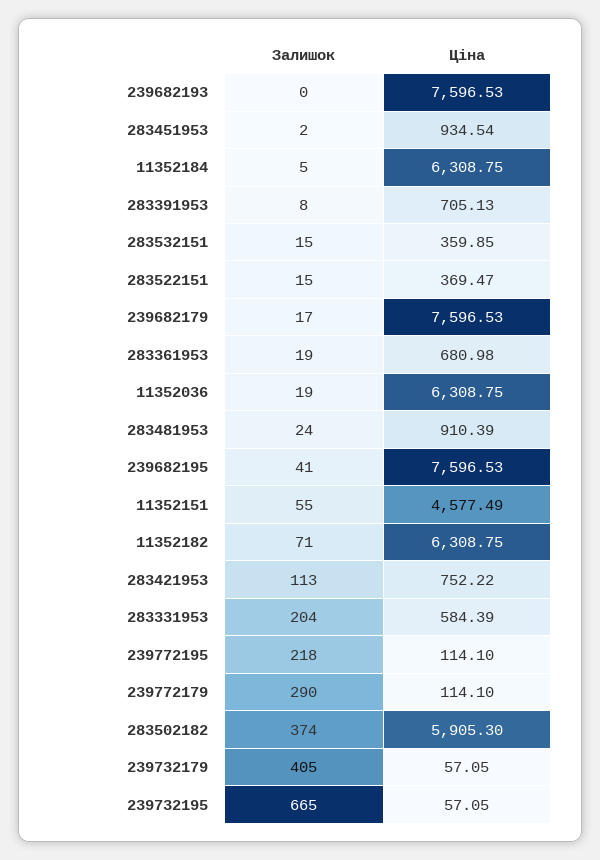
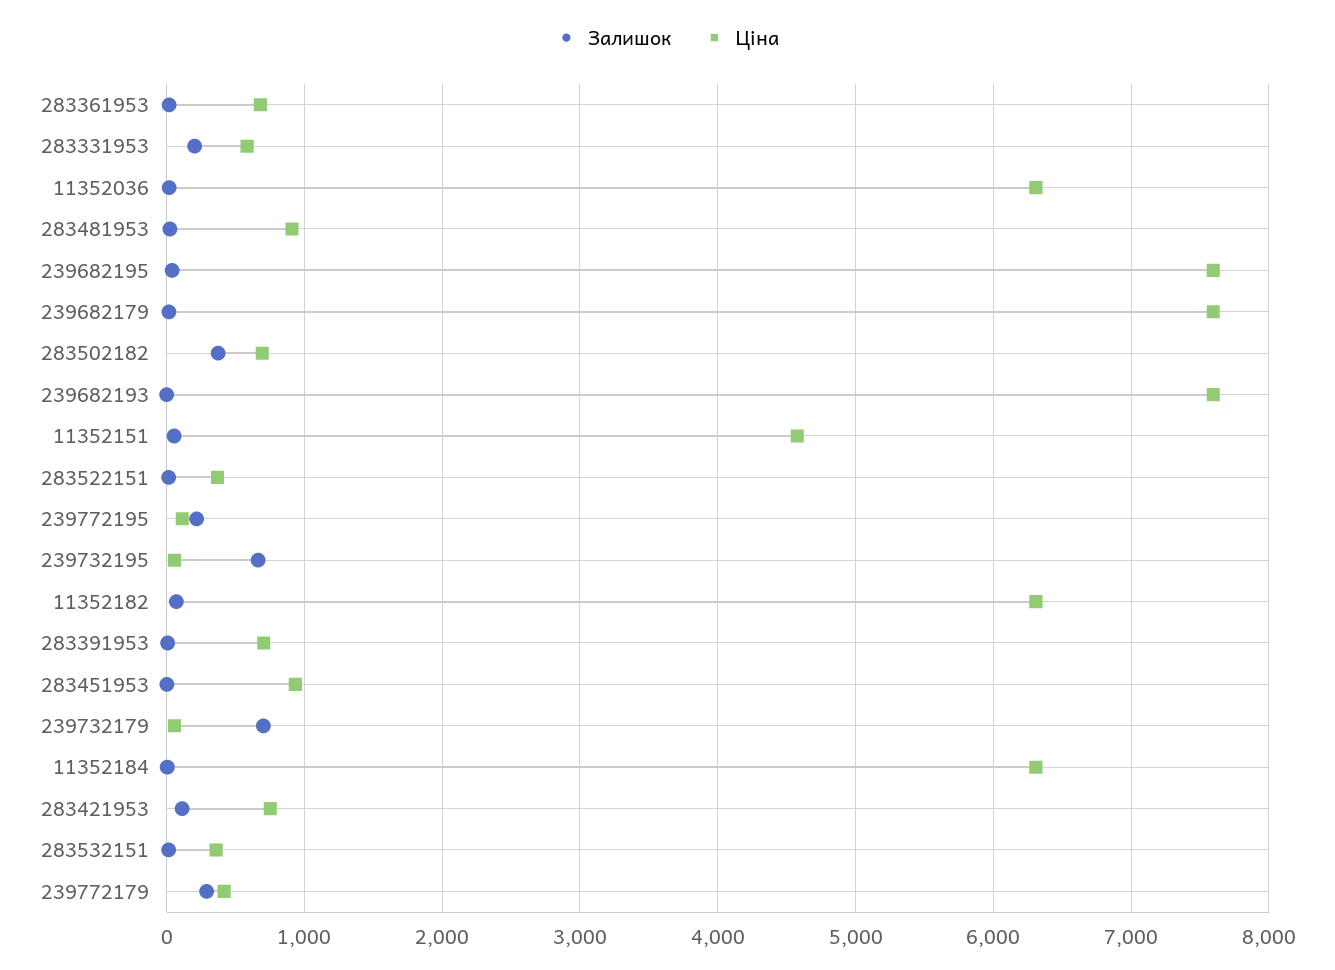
  {
    "Залишок": {
      "239682193": 0,
      "283451953": 2,
      "11352184": 5,
      "283391953": 8,
      "283532151": 15,
      "283522151": 15,
      "239682179": 17,
      "283361953": 19,
      "11352036": 19,
      "283481953": 24,
      "239682195": 41,
      "11352151": 55,
      "11352182": 71,
      "283421953": 113,
      "283331953": 204,
      "239772195": 218,
      "239772179": 290,
      "283502182": 374,
-     "239732179": 405,
+     "239732179": 700,
      "239732195": 665
    },
    "Ціна": {
      "239682193": 7596.53,
      "283451953": 934.54,
      "11352184": 6308.75,
      "283391953": 705.13,
      "283532151": 359.85,
      "283522151": 369.47,
      "239682179": 7596.53,
      "283361953": 680.98,
      "11352036": 6308.75,
      "283481953": 910.39,
      "239682195": 7596.53,
      "11352151": 4577.49,
      "11352182": 6308.75,
      "283421953": 752.22,
      "283331953": 584.39,
      "239772195": 114.1,
-     "239772179": 114.1,
+     "239772179": 400,
-     "283502182": 5905.3,
+     "283502182": 700,
      "239732179": 57.05,
      "239732195": 57.05
    }
  }

